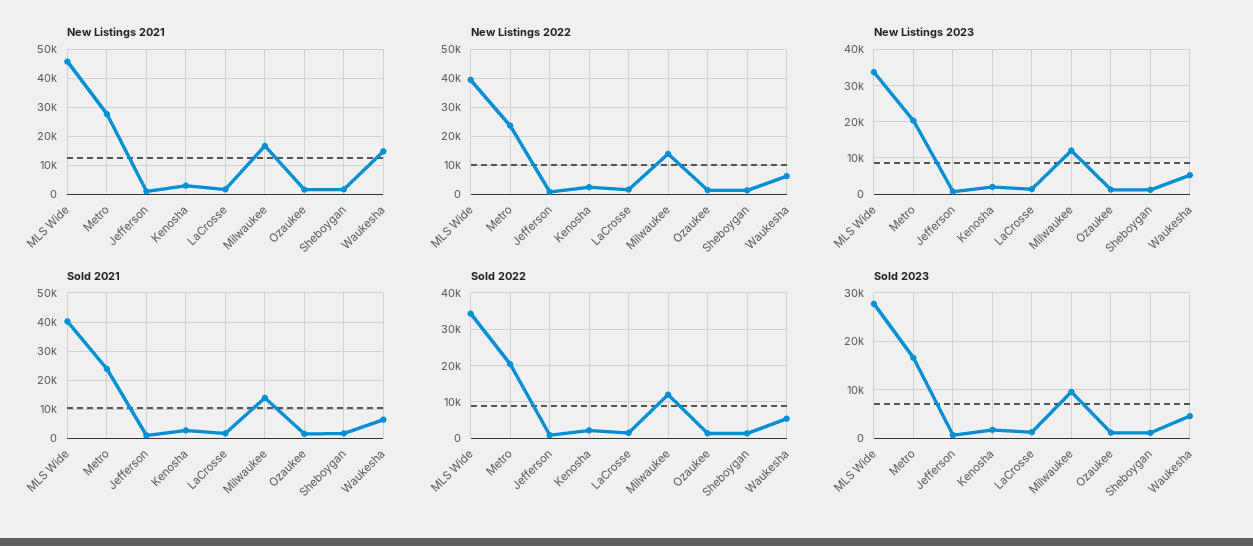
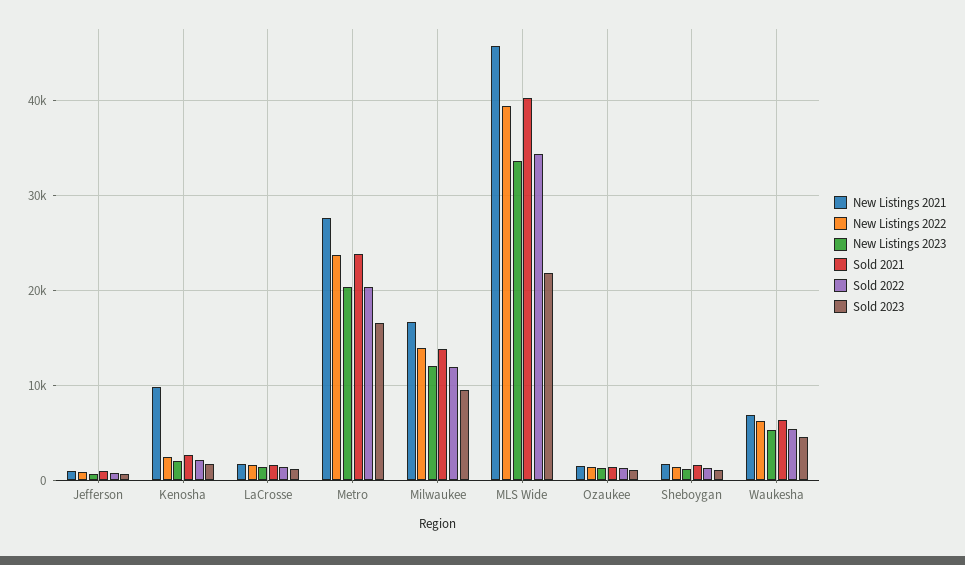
  {
    "New Listings 2021": {
      "MLS Wide": 46000,
      "Metro": 28000,
      "Jefferson": 1000,
-     "Kenosha": 2500,
+     "Kenosha": 10000,
      "LaCrosse": 2000,
      "Milwaukee": 17000,
      "Ozaukee": 2000,
      "Sheboygan": 2000,
-     "Waukesha": 15000
+     "Waukesha": 7000
    },
    "New Listings 2022": {
      "MLS Wide": 39000,
      "Metro": 24000,
      "Jefferson": 1000,
      "Kenosha": 2000,
      "LaCrosse": 2000,
      "Milwaukee": 14000,
      "Ozaukee": 1000,
      "Sheboygan": 1000,
      "Waukesha": 6000
    },
    "New Listings 2023": {
      "MLS Wide": 34000,
      "Metro": 20000,
      "Jefferson": 1000,
      "Kenosha": 2000,
      "LaCrosse": 1000,
      "Milwaukee": 12000,
      "Ozaukee": 1000,
      "Sheboygan": 1000,
      "Waukesha": 5000
    },
    "Sold 2021": {
      "MLS Wide": 40000,
      "Metro": 24000,
      "Jefferson": 1000,
      "Kenosha": 3000,
      "LaCrosse": 2000,
      "Milwaukee": 14000,
      "Ozaukee": 1000,
      "Sheboygan": 2000,
      "Waukesha": 6000
    },
    "Sold 2022": {
      "MLS Wide": 34000,
      "Metro": 20000,
      "Jefferson": 1000,
      "Kenosha": 2000,
      "LaCrosse": 1000,
      "Milwaukee": 12000,
      "Ozaukee": 1000,
      "Sheboygan": 1000,
      "Waukesha": 5000
    },
    "Sold 2023": {
-     "MLS Wide": 28000,
+     "MLS Wide": 22000,
      "Metro": 17000,
      "Jefferson": 1000,
      "Kenosha": 2000,
      "LaCrosse": 1000,
      "Milwaukee": 10000,
      "Ozaukee": 1000,
      "Sheboygan": 1000,
      "Waukesha": 5000
    }
  }

